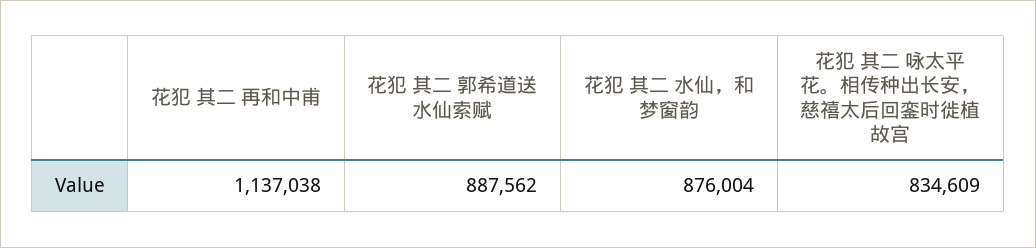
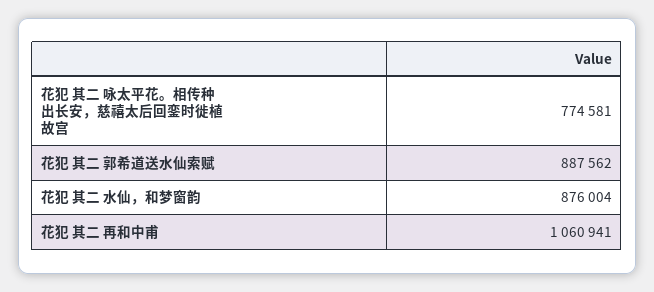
  {
-   "花犯 其二 再和中甫": 1137038,
+   "花犯 其二 再和中甫": 1060941,
    "花犯 其二 郭希道送水仙索赋": 887562,
    "花犯 其二 水仙，和梦窗韵": 876004,
-   "花犯 其二 咏太平花。相传种出长安，慈禧太后回銮时徙植故宫": 834609
+   "花犯 其二 咏太平花。相传种出长安，慈禧太后回銮时徙植故宫": 774581
  }

